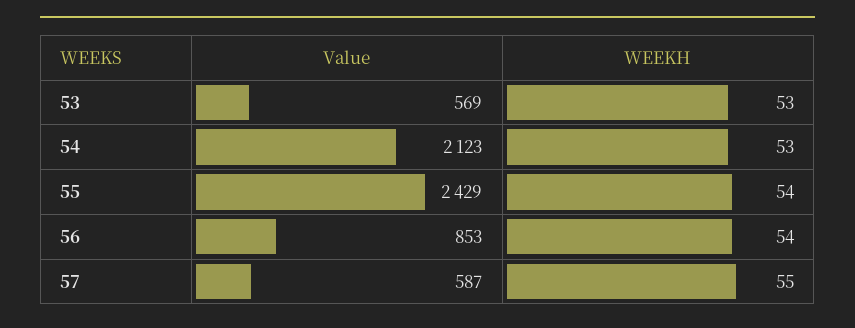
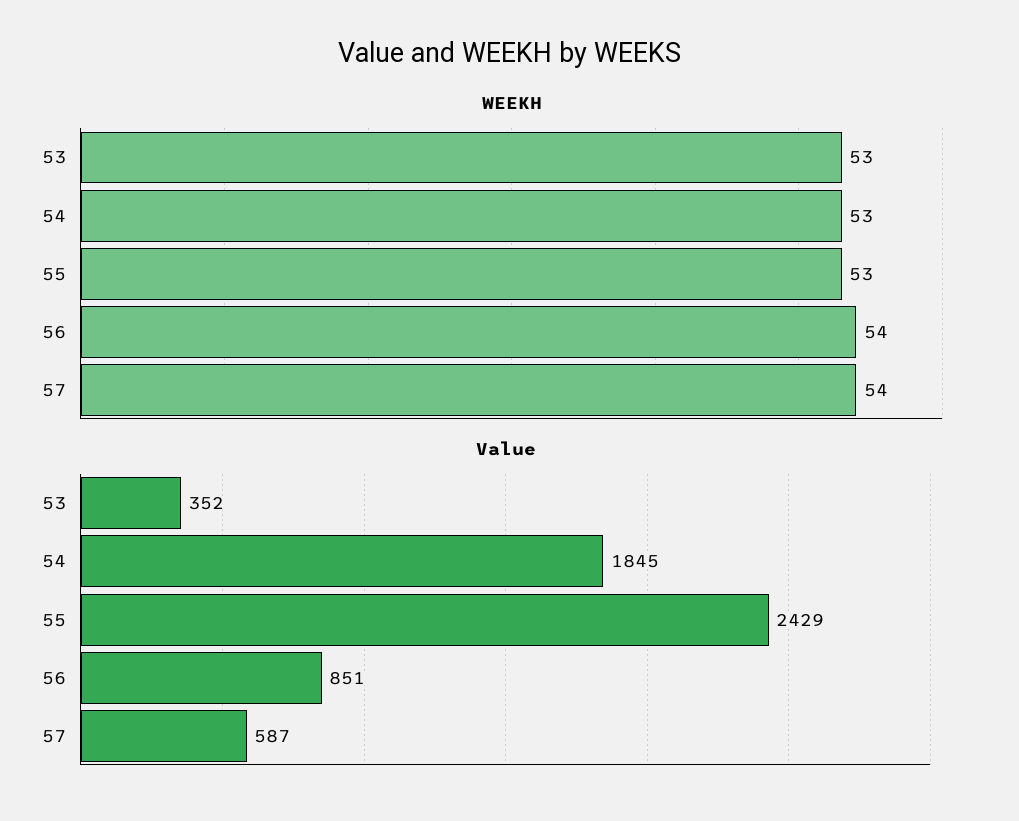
  {
    "Value": {
-     "53": 569,
+     "53": 352,
-     "54": 2123,
+     "54": 1845,
      "55": 2429,
-     "56": 853,
+     "56": 851,
      "57": 587
    },
    "WEEKH": {
      "53": 53,
      "54": 53,
-     "55": 54,
+     "55": 53,
      "56": 54,
-     "57": 55
+     "57": 54
    }
  }

